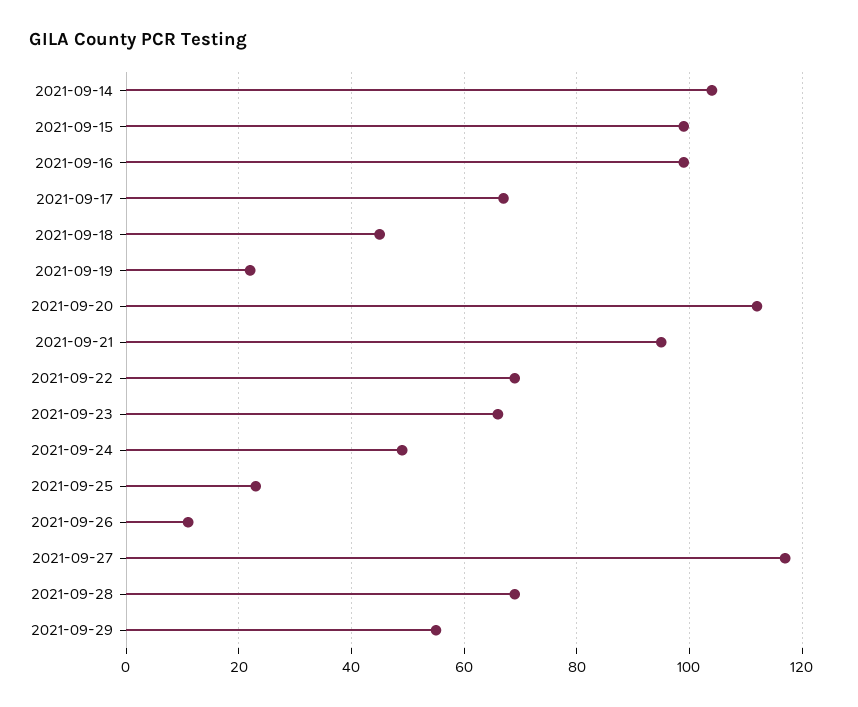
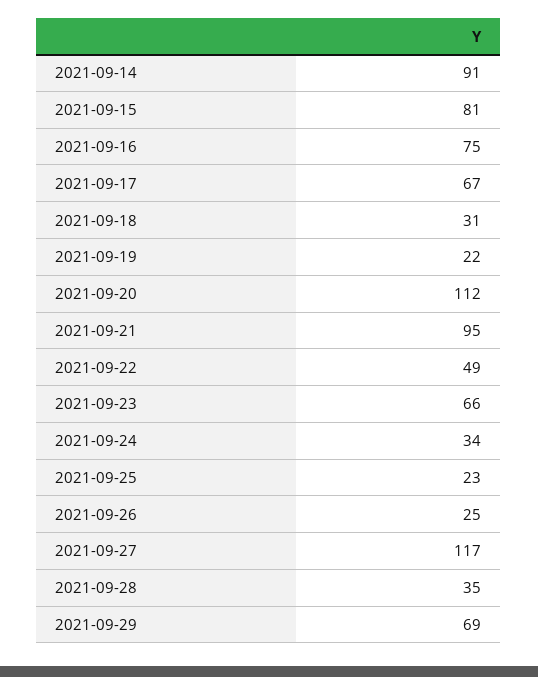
  {
-   "2021-09-14": 105,
+   "2021-09-14": 91,
-   "2021-09-15": 100,
+   "2021-09-15": 81,
-   "2021-09-16": 100,
+   "2021-09-16": 75,
    "2021-09-17": 67,
-   "2021-09-18": 45,
+   "2021-09-18": 31,
    "2021-09-19": 22,
    "2021-09-20": 112,
    "2021-09-21": 95,
-   "2021-09-22": 70,
+   "2021-09-22": 49,
    "2021-09-23": 66,
-   "2021-09-24": 50,
+   "2021-09-24": 34,
    "2021-09-25": 23,
-   "2021-09-26": 10,
+   "2021-09-26": 25,
    "2021-09-27": 117,
-   "2021-09-28": 70,
+   "2021-09-28": 35,
-   "2021-09-29": 55
+   "2021-09-29": 69
  }

